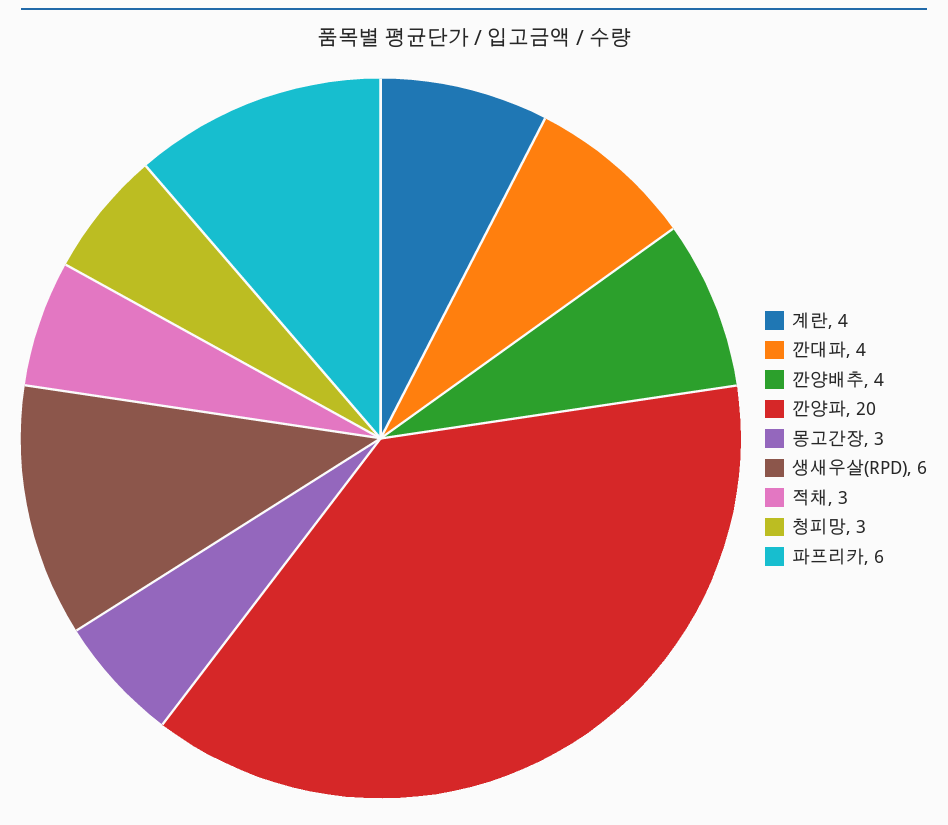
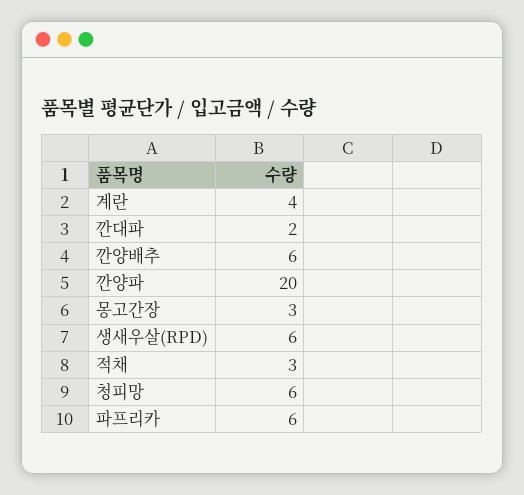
  {
    "계란": 4,
-   "깐대파": 4,
+   "깐대파": 2,
-   "깐양배추": 4,
+   "깐양배추": 6,
    "깐양파": 20,
    "몽고간장": 3,
    "생새우살(RPD)": 6,
    "적채": 3,
-   "청피망": 3,
+   "청피망": 6,
    "파프리카": 6
  }

